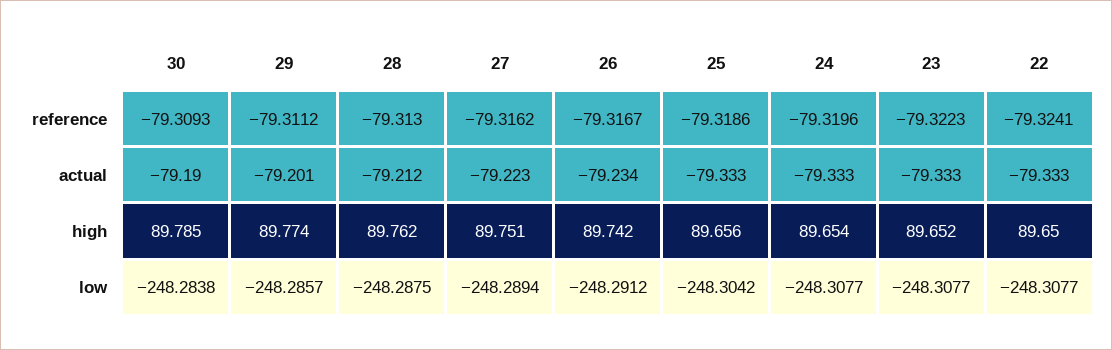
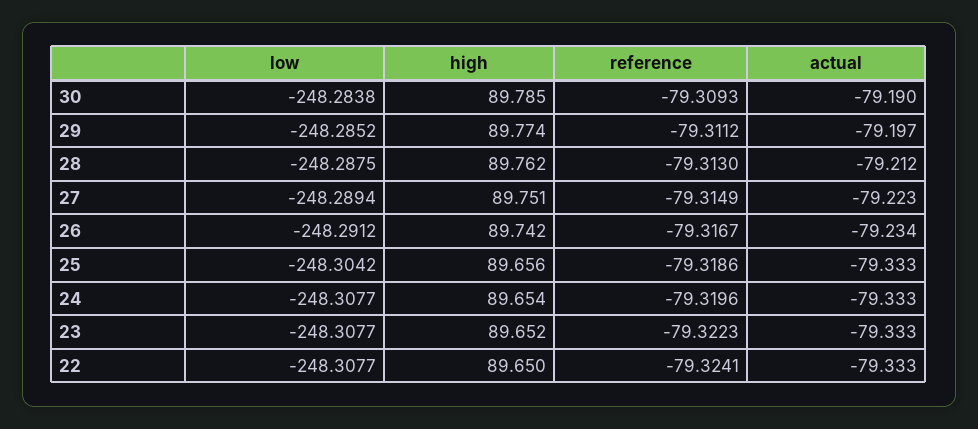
  {
    "30": {
      "reference": -79.3093,
      "actual": -79.19,
      "high": 89.785,
      "low": -248.2838
    },
    "29": {
      "reference": -79.3112,
-     "actual": -79.201,
+     "actual": -79.197,
      "high": 89.774,
-     "low": -248.2857
+     "low": -248.2852
    },
    "28": {
      "reference": -79.313,
      "actual": -79.212,
      "high": 89.762,
      "low": -248.2875
    },
    "27": {
-     "reference": -79.3162,
+     "reference": -79.3149,
      "actual": -79.223,
      "high": 89.751,
      "low": -248.2894
    },
    "26": {
      "reference": -79.3167,
      "actual": -79.234,
      "high": 89.742,
      "low": -248.2912
    },
    "25": {
      "reference": -79.3186,
      "actual": -79.333,
      "high": 89.656,
      "low": -248.3042
    },
    "24": {
      "reference": -79.3196,
      "actual": -79.333,
      "high": 89.654,
      "low": -248.3077
    },
    "23": {
      "reference": -79.3223,
      "actual": -79.333,
      "high": 89.652,
      "low": -248.3077
    },
    "22": {
      "reference": -79.3241,
      "actual": -79.333,
      "high": 89.65,
      "low": -248.3077
    }
  }

